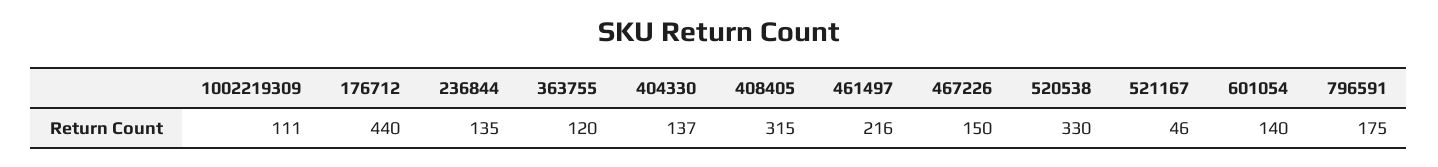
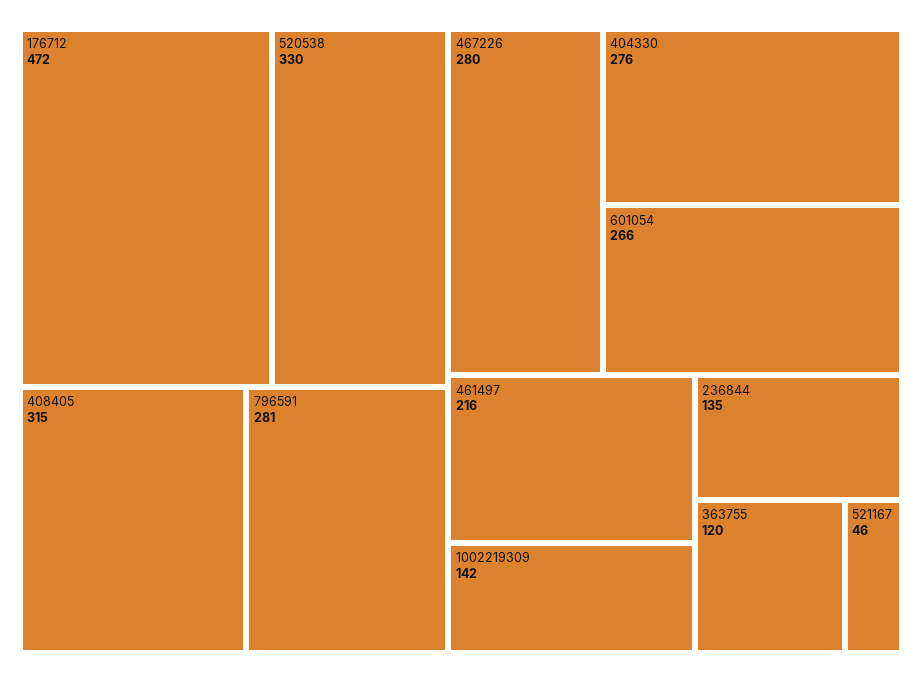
  {
-   "1002219309": 111,
+   "1002219309": 142,
-   "176712": 440,
+   "176712": 472,
    "236844": 135,
    "363755": 120,
-   "404330": 137,
+   "404330": 276,
    "408405": 315,
    "461497": 216,
-   "467226": 150,
+   "467226": 280,
    "520538": 330,
    "521167": 46,
-   "601054": 140,
+   "601054": 266,
-   "796591": 175
+   "796591": 281
  }

